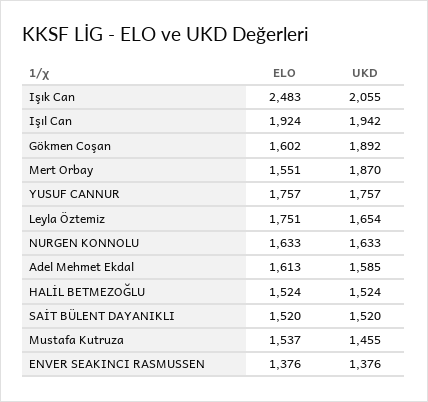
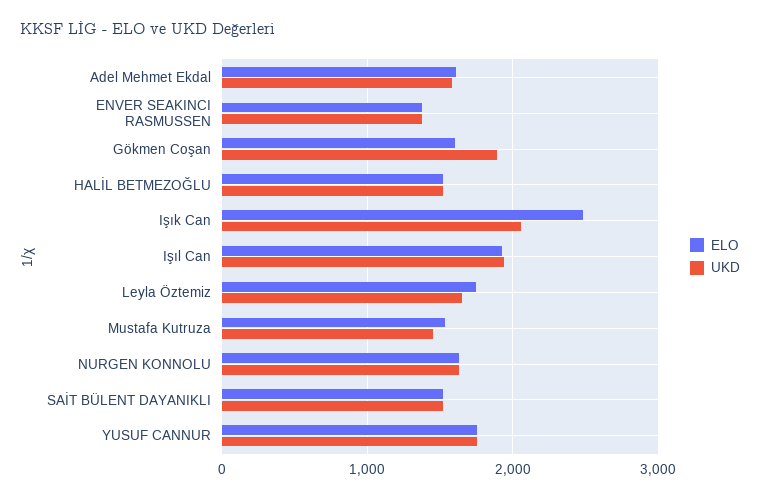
  {
    "ELO": {
      "Işık Can": 2483,
      "Işıl Can": 1924,
      "Gökmen Coşan": 1602,
-     "Mert Orbay": 1551,
      "YUSUF CANNUR": 1757,
      "Leyla Öztemiz": 1751,
      "NURGEN KONNOLU": 1633,
      "Adel Mehmet Ekdal": 1613,
      "HALİL BETMEZOĞLU": 1524,
      "SAİT BÜLENT DAYANIKLI": 1520,
      "Mustafa Kutruza": 1537,
      "ENVER SEAKINCI RASMUSSEN": 1376
    },
    "UKD": {
      "Işık Can": 2055,
      "Işıl Can": 1942,
      "Gökmen Coşan": 1892,
-     "Mert Orbay": 1870,
      "YUSUF CANNUR": 1757,
      "Leyla Öztemiz": 1654,
      "NURGEN KONNOLU": 1633,
      "Adel Mehmet Ekdal": 1585,
      "HALİL BETMEZOĞLU": 1524,
      "SAİT BÜLENT DAYANIKLI": 1520,
      "Mustafa Kutruza": 1455,
      "ENVER SEAKINCI RASMUSSEN": 1376
    }
  }

